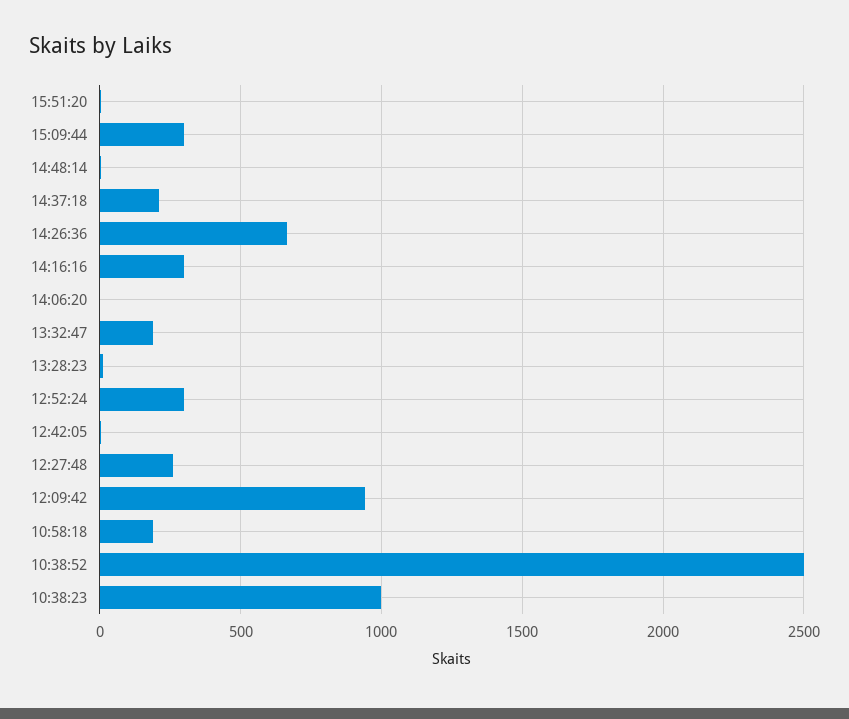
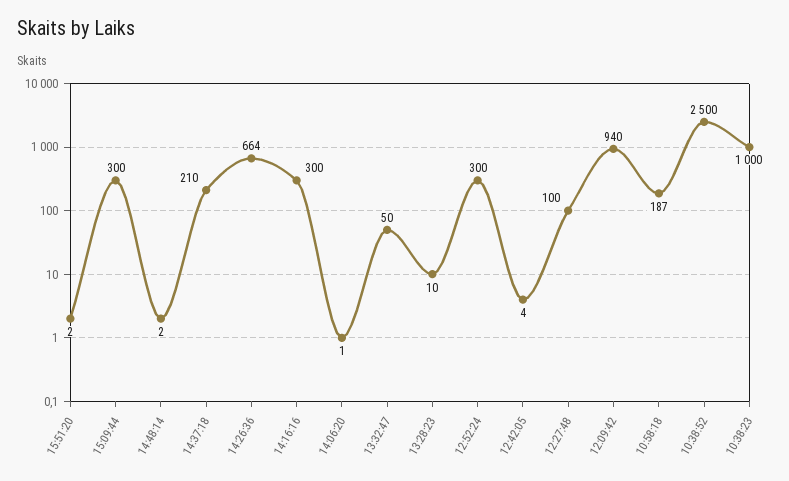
  {
    "15:51:20": 2,
    "15:09:44": 300,
    "14:48:14": 2,
    "14:37:18": 210,
    "14:26:36": 664,
    "14:16:16": 300,
    "14:06:20": 1,
-   "13:32:47": 200,
+   "13:32:47": 50,
    "13:28:23": 10,
    "12:52:24": 300,
    "12:42:05": 4,
-   "12:27:48": 250,
+   "12:27:48": 100,
    "12:09:42": 940,
    "10:58:18": 187,
    "10:38:52": 2500,
    "10:38:23": 1000
  }

